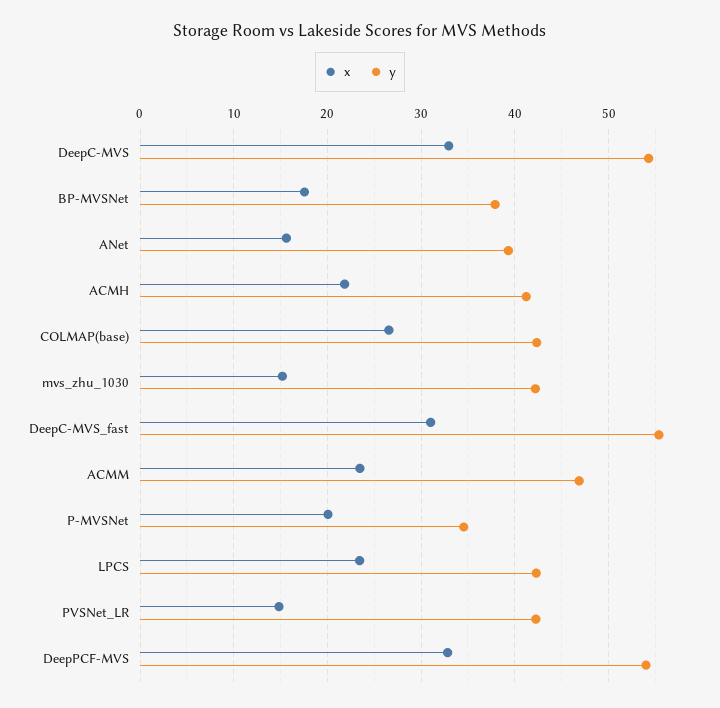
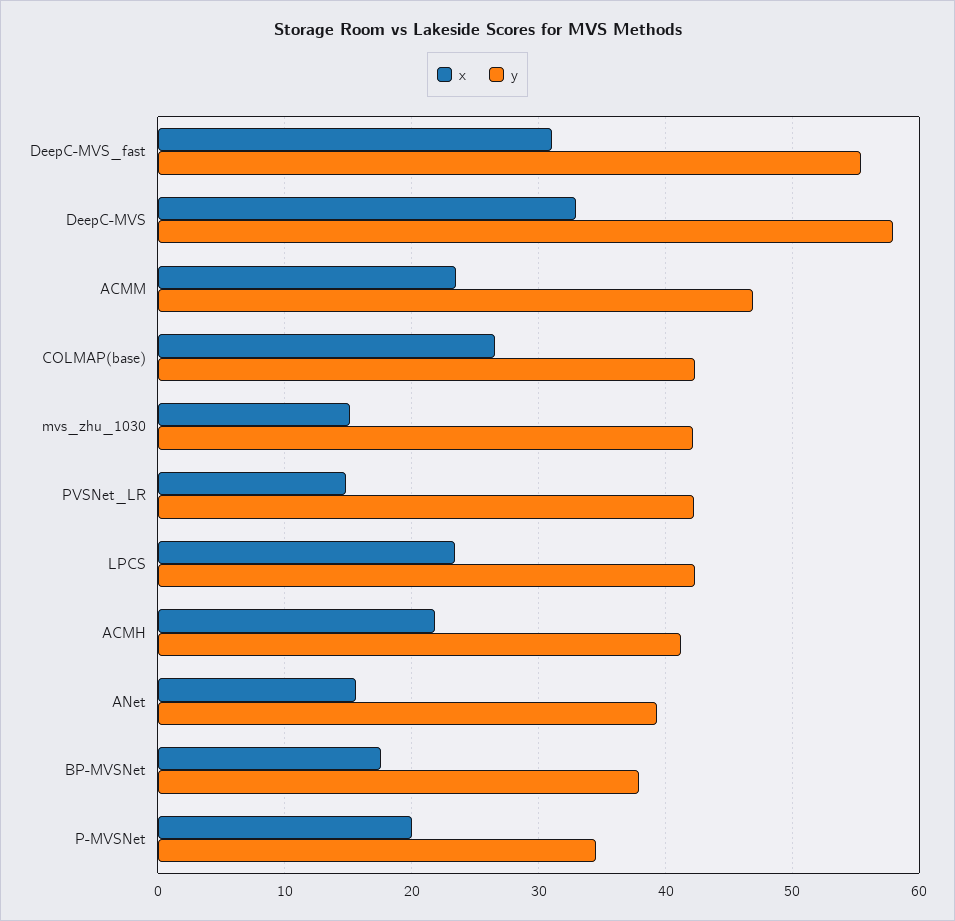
  {
    "x": {
      "DeepC-MVS": 33,
      "BP-MVSNet": 18,
      "ANet": 16,
      "ACMH": 22,
      "COLMAP(base)": 27,
      "mvs_zhu_1030": 15,
      "DeepC-MVS_fast": 31,
      "ACMM": 23,
      "P-MVSNet": 20,
      "LPCS": 23,
-     "PVSNet_LR": 15,
+     "PVSNet_LR": 15
-     "DeepPCF-MVS": 33
    },
    "y": {
-     "DeepC-MVS": 54,
+     "DeepC-MVS": 58,
      "BP-MVSNet": 38,
      "ANet": 39,
      "ACMH": 41,
      "COLMAP(base)": 42,
      "mvs_zhu_1030": 42,
      "DeepC-MVS_fast": 55,
      "ACMM": 47,
      "P-MVSNet": 35,
      "LPCS": 42,
-     "PVSNet_LR": 42,
+     "PVSNet_LR": 42
-     "DeepPCF-MVS": 54
    }
  }

